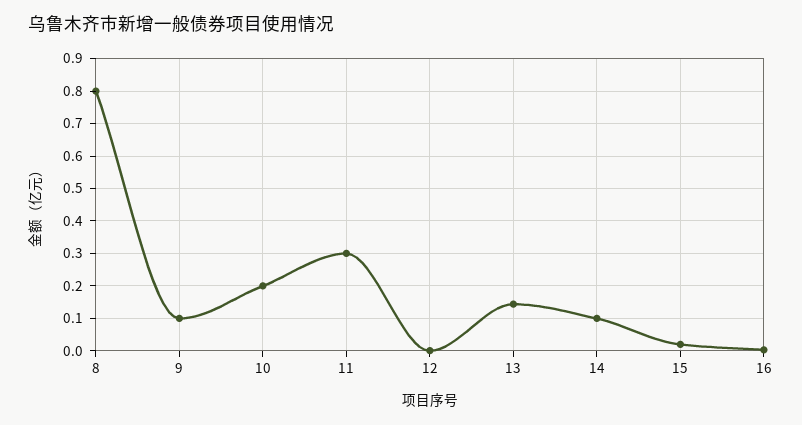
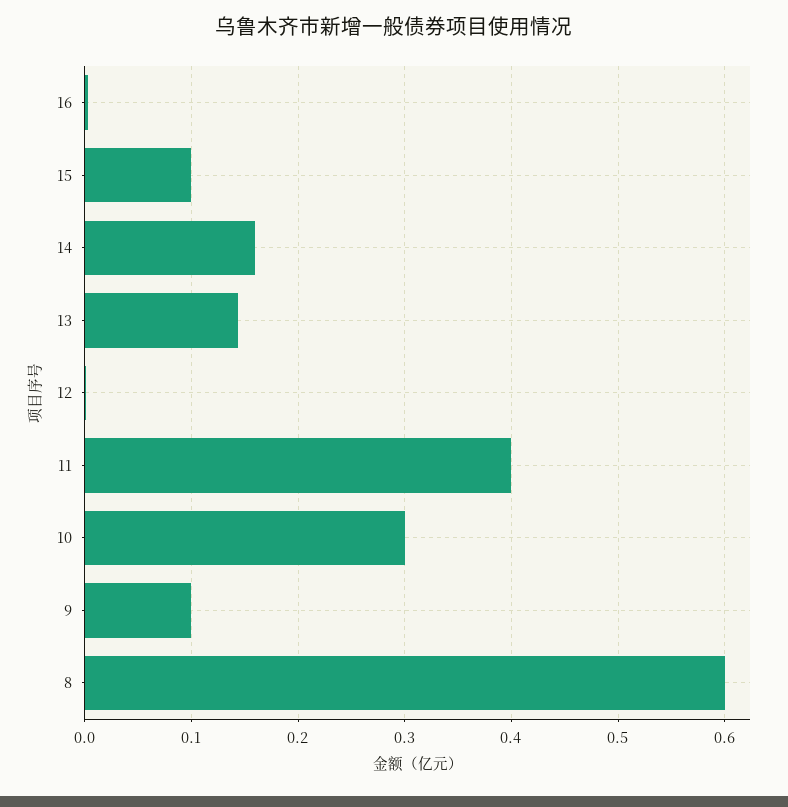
  {
-   "8": 0.8,
+   "8": 0.6,
    "9": 0.1,
-   "10": 0.2,
+   "10": 0.3,
-   "11": 0.3,
+   "11": 0.4,
    "12": 0,
    "13": 0.14,
-   "14": 0.1,
+   "14": 0.16,
-   "15": 0.02,
+   "15": 0.1,
    "16": 0
  }

